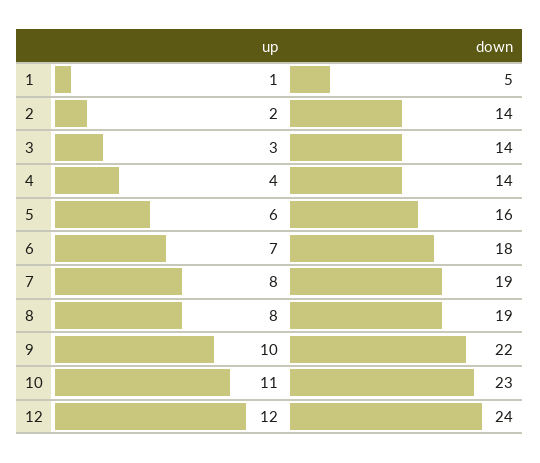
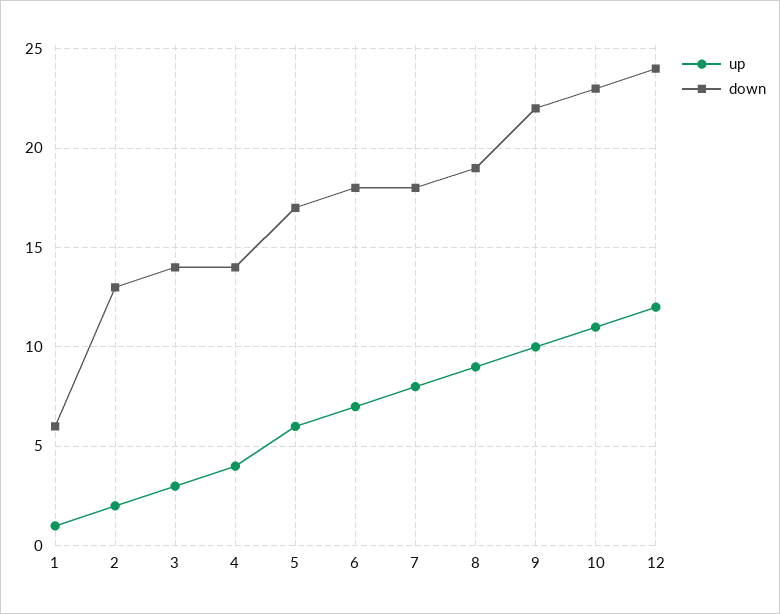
  {
    "up": {
      "1": 1,
      "2": 2,
      "3": 3,
      "4": 4,
      "5": 6,
      "6": 7,
      "7": 8,
-     "8": 8,
+     "8": 9,
      "9": 10,
      "10": 11,
      "12": 12
    },
    "down": {
-     "1": 5,
+     "1": 6,
-     "2": 14,
+     "2": 13,
      "3": 14,
      "4": 14,
-     "5": 16,
+     "5": 17,
      "6": 18,
-     "7": 19,
+     "7": 18,
      "8": 19,
      "9": 22,
      "10": 23,
      "12": 24
    }
  }

